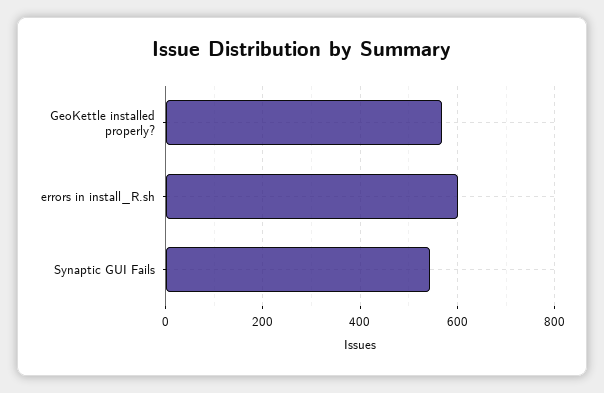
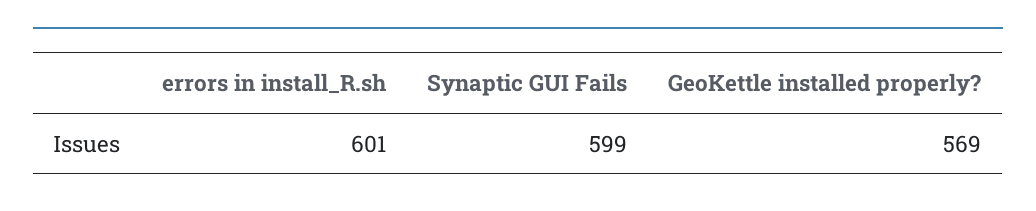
  {
    "GeoKettle installed properly?": 569,
    "errors in install_R.sh": 601,
-   "Synaptic GUI Fails": 540
+   "Synaptic GUI Fails": 599
  }

